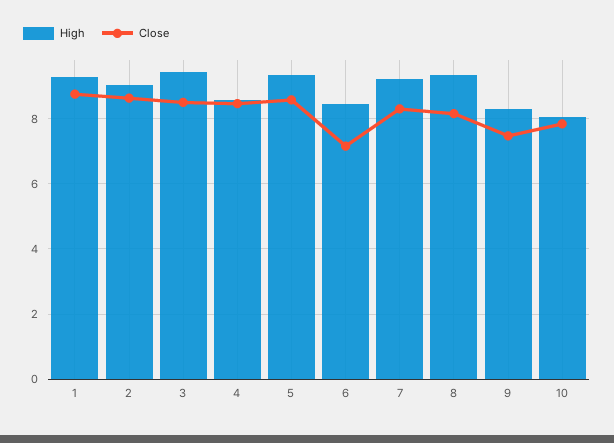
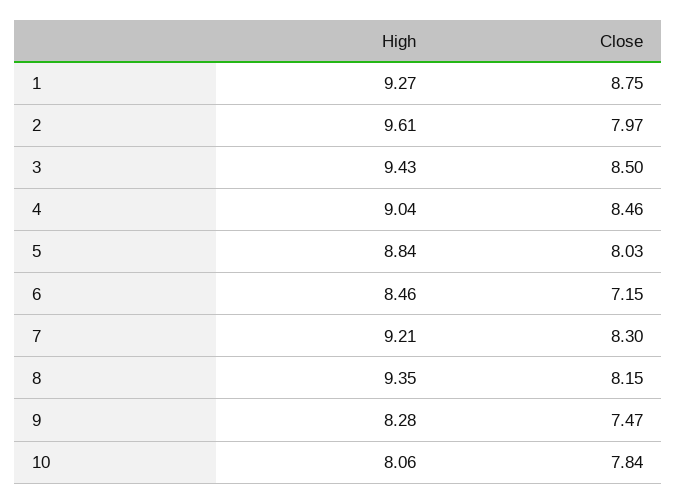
  {
    "High": {
      "1": 9.27,
-     "2": 9,
+     "2": 9.61,
      "3": 9.43,
-     "4": 8.6,
+     "4": 9.04,
-     "5": 9.4,
+     "5": 8.84,
      "6": 8.46,
      "7": 9.21,
      "8": 9.35,
      "9": 8.28,
      "10": 8.06
    },
    "Close": {
      "1": 8.75,
-     "2": 8.6,
+     "2": 7.97,
      "3": 8.5,
      "4": 8.46,
-     "5": 8.6,
+     "5": 8.03,
      "6": 7.15,
      "7": 8.3,
      "8": 8.15,
      "9": 7.47,
      "10": 7.84
    }
  }

